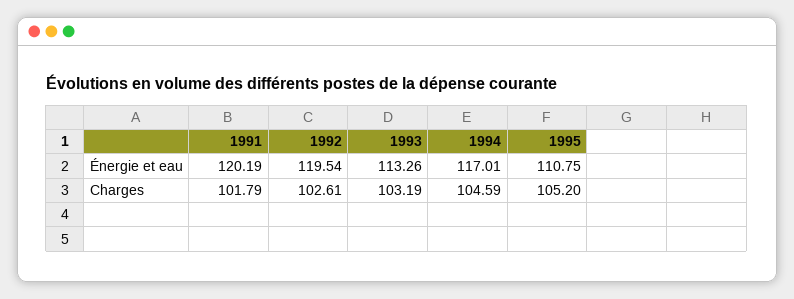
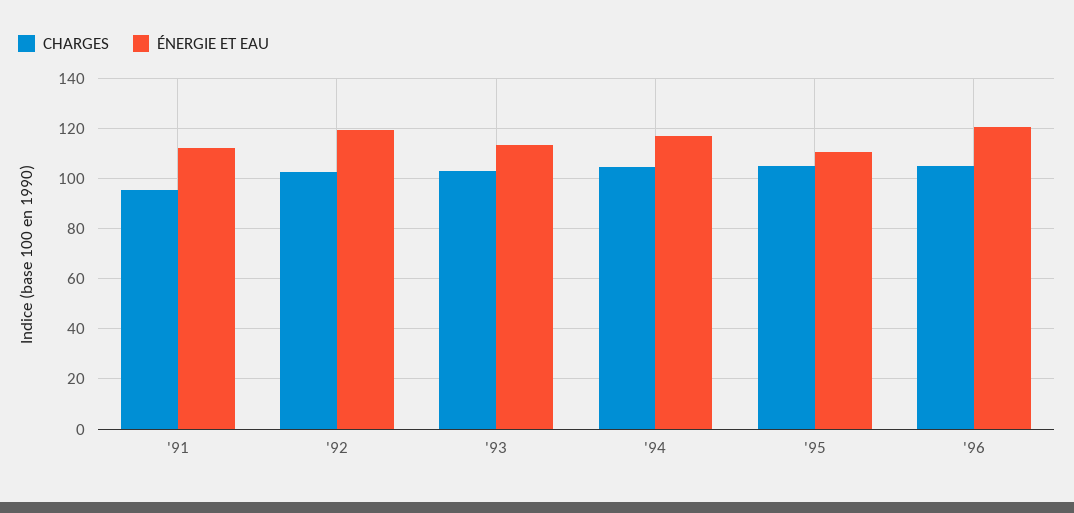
  {
    "Énergie et eau": {
-     "1991": 120.19,
+     "1991": 112.5,
      "1992": 119.54,
      "1993": 113.26,
      "1994": 117.01,
-     "1995": 110.75
+     "1995": 110.75,
+     "'96": 120
    },
    "Charges": {
-     "1991": 101.79,
+     "1991": 95,
      "1992": 102.61,
      "1993": 103.19,
      "1994": 104.59,
-     "1995": 105.2
+     "1995": 105.2,
+     "'96": 105
    }
  }

